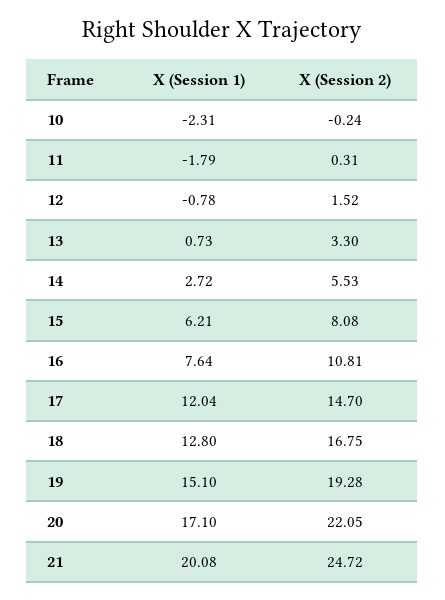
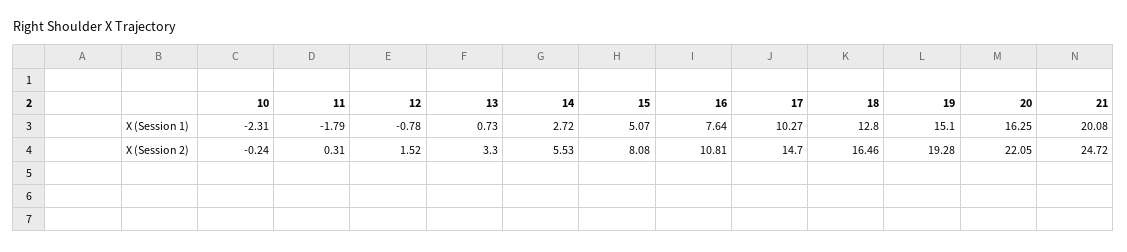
  {
    "X (Session 1)": {
      "10": -2.31,
      "11": -1.79,
      "12": -0.78,
      "13": 0.73,
      "14": 2.72,
-     "15": 6.21,
+     "15": 5.07,
      "16": 7.64,
-     "17": 12.04,
+     "17": 10.27,
      "18": 12.8,
      "19": 15.1,
-     "20": 17.1,
+     "20": 16.25,
      "21": 20.08
    },
    "X (Session 2)": {
      "10": -0.24,
      "11": 0.31,
      "12": 1.52,
      "13": 3.3,
      "14": 5.53,
      "15": 8.08,
      "16": 10.81,
      "17": 14.7,
-     "18": 16.75,
+     "18": 16.46,
      "19": 19.28,
      "20": 22.05,
      "21": 24.72
    }
  }

